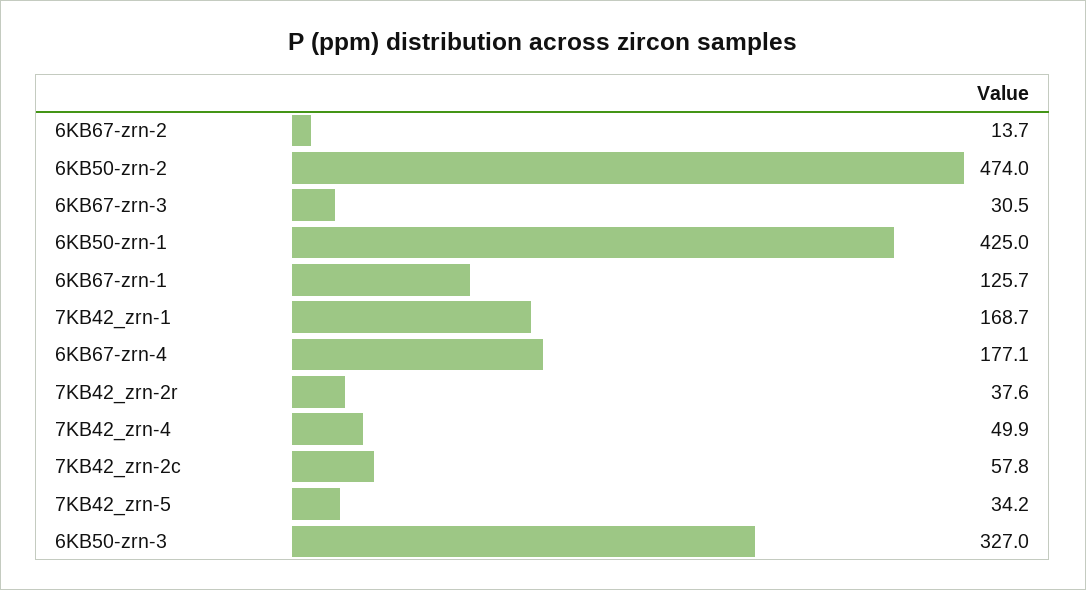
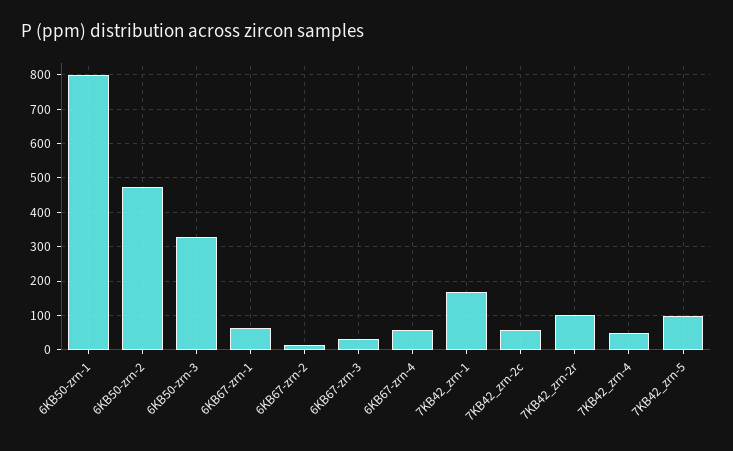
  {
    "6KB67-zrn-2": 13.7,
    "6KB50-zrn-2": 474,
    "6KB67-zrn-3": 30.5,
-   "6KB50-zrn-1": 425,
+   "6KB50-zrn-1": 800,
-   "6KB67-zrn-1": 125.7,
+   "6KB67-zrn-1": 60,
    "7KB42_zrn-1": 168.7,
-   "6KB67-zrn-4": 177.1,
+   "6KB67-zrn-4": 60,
-   "7KB42_zrn-2r": 37.6,
+   "7KB42_zrn-2r": 100,
    "7KB42_zrn-4": 49.9,
    "7KB42_zrn-2c": 57.8,
-   "7KB42_zrn-5": 34.2,
+   "7KB42_zrn-5": 100,
    "6KB50-zrn-3": 327
  }

